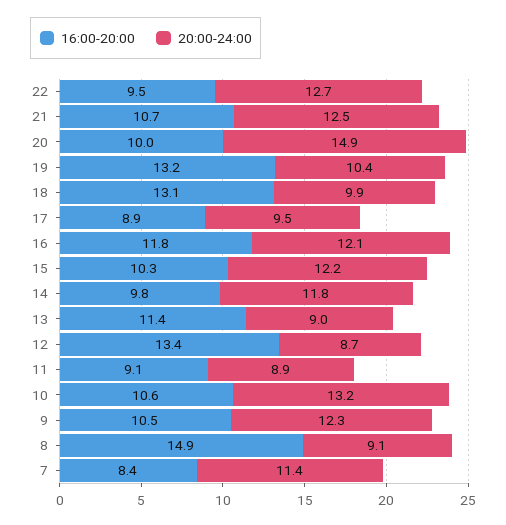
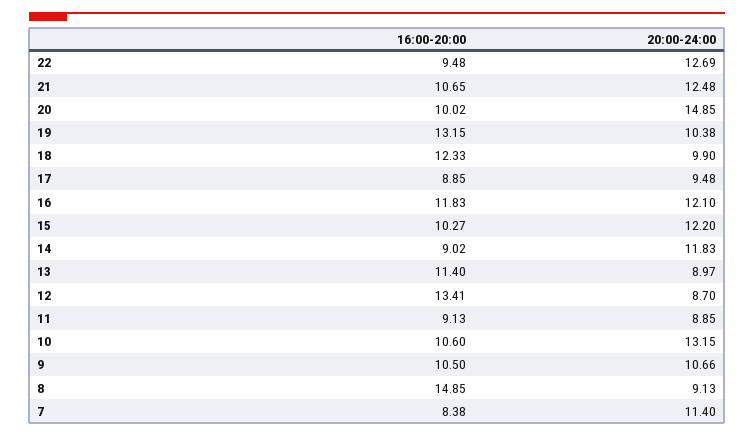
  {
    "16:00-20:00": {
      "22": 9.48,
      "21": 10.65,
      "20": 10.02,
      "19": 13.15,
-     "18": 13.1,
+     "18": 12.33,
      "17": 8.85,
      "16": 11.83,
      "15": 10.27,
-     "14": 9.8,
+     "14": 9.02,
      "13": 11.4,
      "12": 13.41,
      "11": 9.13,
      "10": 10.6,
      "9": 10.5,
      "8": 14.85,
      "7": 8.38
    },
    "20:00-24:00": {
      "22": 12.69,
      "21": 12.48,
      "20": 14.85,
      "19": 10.38,
      "18": 9.9,
      "17": 9.48,
      "16": 12.1,
      "15": 12.2,
      "14": 11.83,
      "13": 8.97,
      "12": 8.7,
      "11": 8.85,
      "10": 13.15,
-     "9": 12.3,
+     "9": 10.66,
      "8": 9.13,
      "7": 11.4
    }
  }

